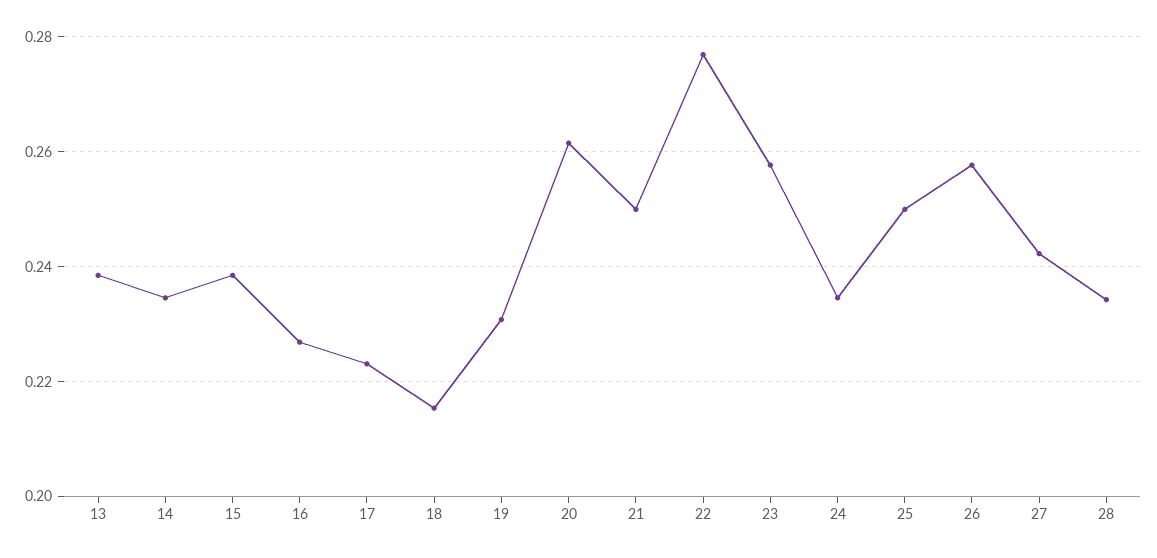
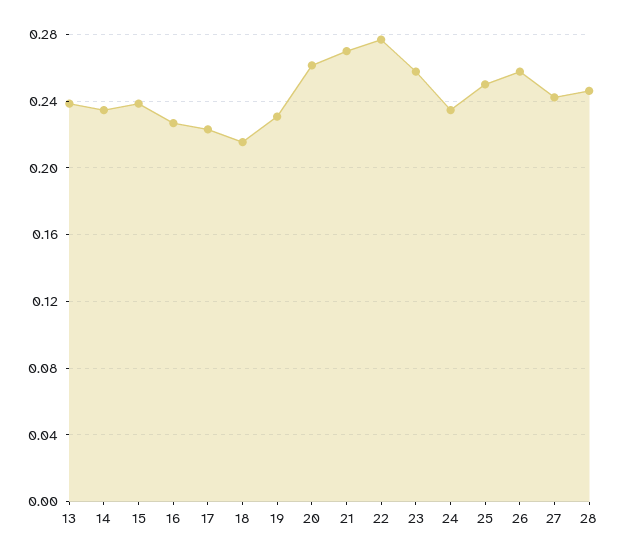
  {
    "13": 0.238,
    "14": 0.234,
    "15": 0.238,
    "16": 0.226,
    "17": 0.224,
    "18": 0.216,
    "19": 0.23,
    "20": 0.262,
-   "21": 0.25,
+   "21": 0.27,
    "22": 0.276,
    "23": 0.258,
    "24": 0.234,
    "25": 0.25,
    "26": 0.258,
    "27": 0.242,
-   "28": 0.234
+   "28": 0.245
  }

